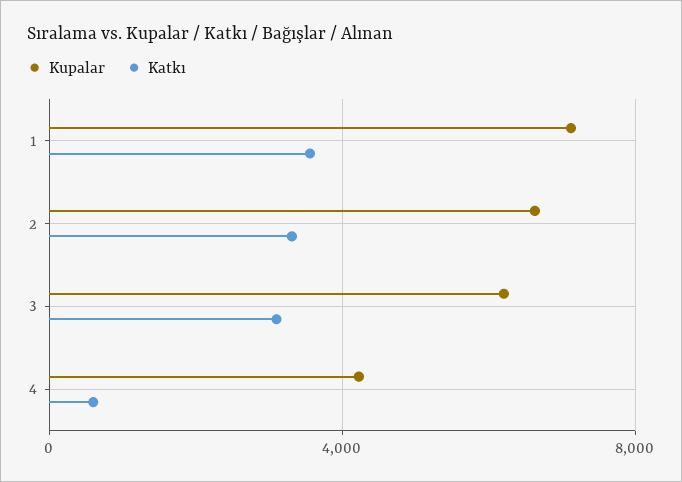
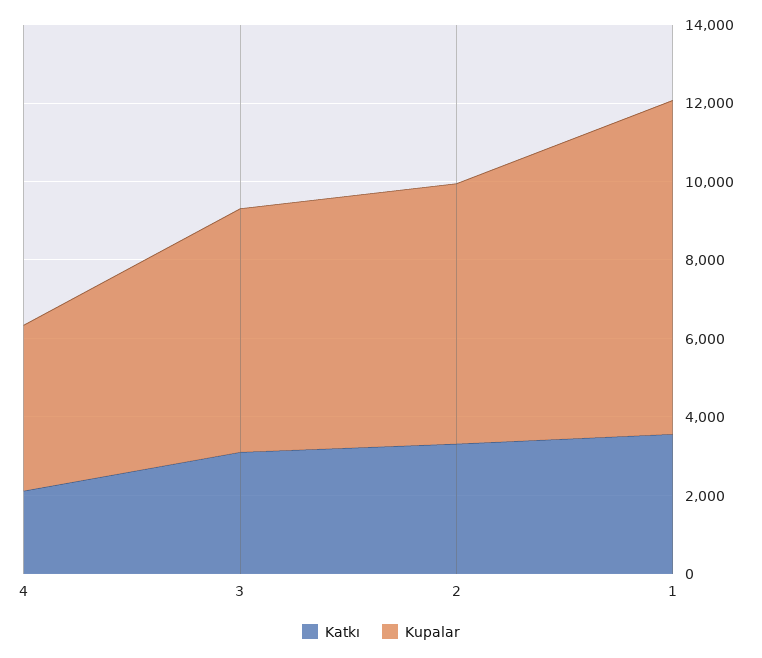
  {
    "Kupalar": {
-     "1": 7000,
+     "1": 8500,
      "2": 6500,
      "3": 6000,
      "4": 4000
    },
    "Katkı": {
      "1": 3500,
      "2": 3500,
      "3": 3000,
-     "4": 500
+     "4": 2000
    }
  }

